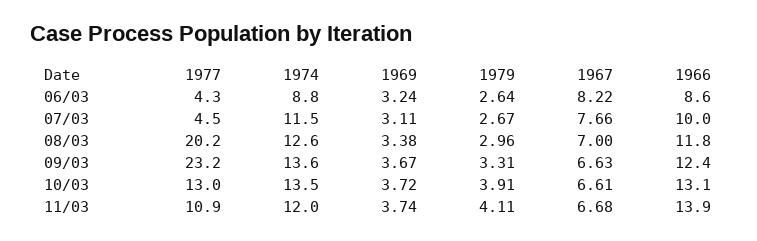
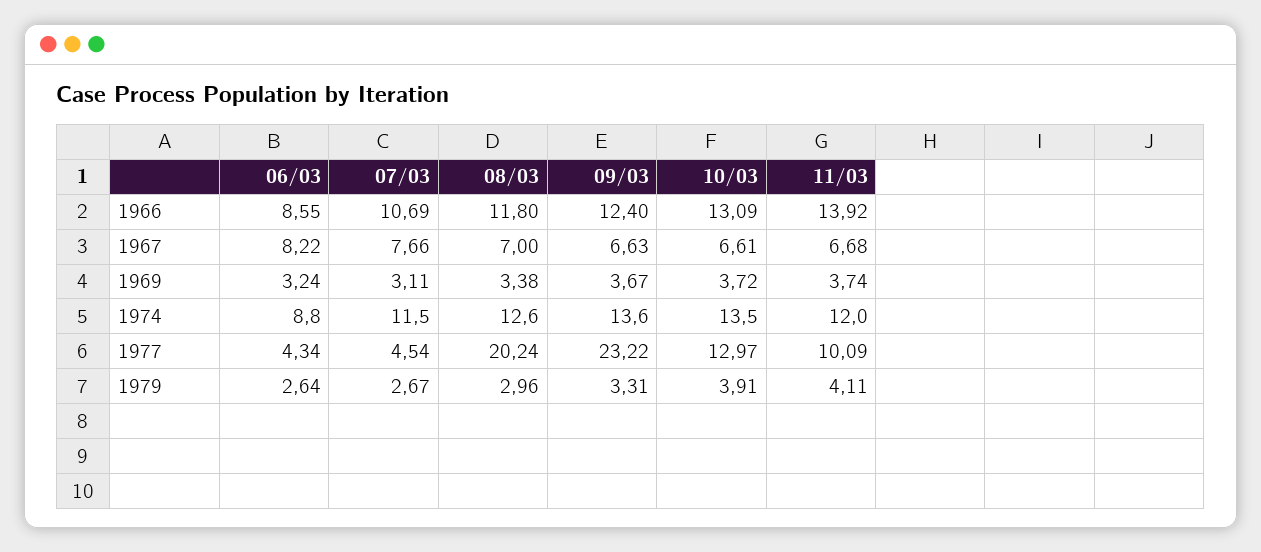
  {
    "1977": {
      "06/03": 4.34,
      "07/03": 4.54,
      "08/03": 20.24,
      "09/03": 23.22,
      "10/03": 12.97,
-     "11/03": 10.9
+     "11/03": 10.09
    },
    "1974": {
      "06/03": 8.8,
      "07/03": 11.5,
      "08/03": 12.6,
      "09/03": 13.6,
      "10/03": 13.5,
      "11/03": 12
    },
    "1969": {
      "06/03": 3.24,
      "07/03": 3.11,
      "08/03": 3.38,
      "09/03": 3.67,
      "10/03": 3.72,
      "11/03": 3.74
    },
    "1979": {
      "06/03": 2.64,
      "07/03": 2.67,
      "08/03": 2.96,
      "09/03": 3.31,
      "10/03": 3.91,
      "11/03": 4.11
    },
    "1967": {
      "06/03": 8.22,
      "07/03": 7.66,
      "08/03": 7,
      "09/03": 6.63,
      "10/03": 6.61,
      "11/03": 6.68
    },
    "1966": {
      "06/03": 8.55,
-     "07/03": 10,
+     "07/03": 10.69,
      "08/03": 11.8,
      "09/03": 12.4,
      "10/03": 13.09,
      "11/03": 13.92
    }
  }

